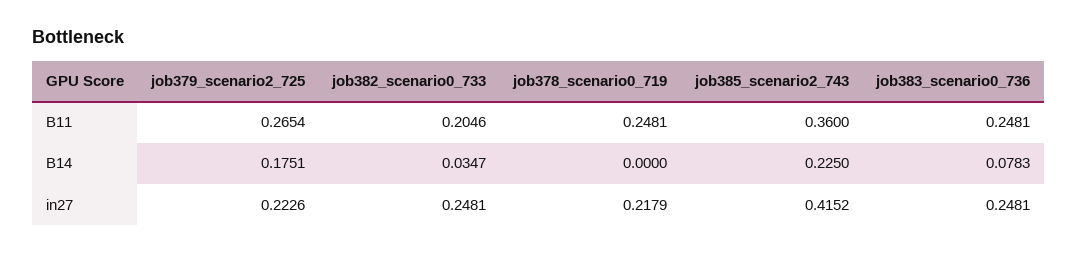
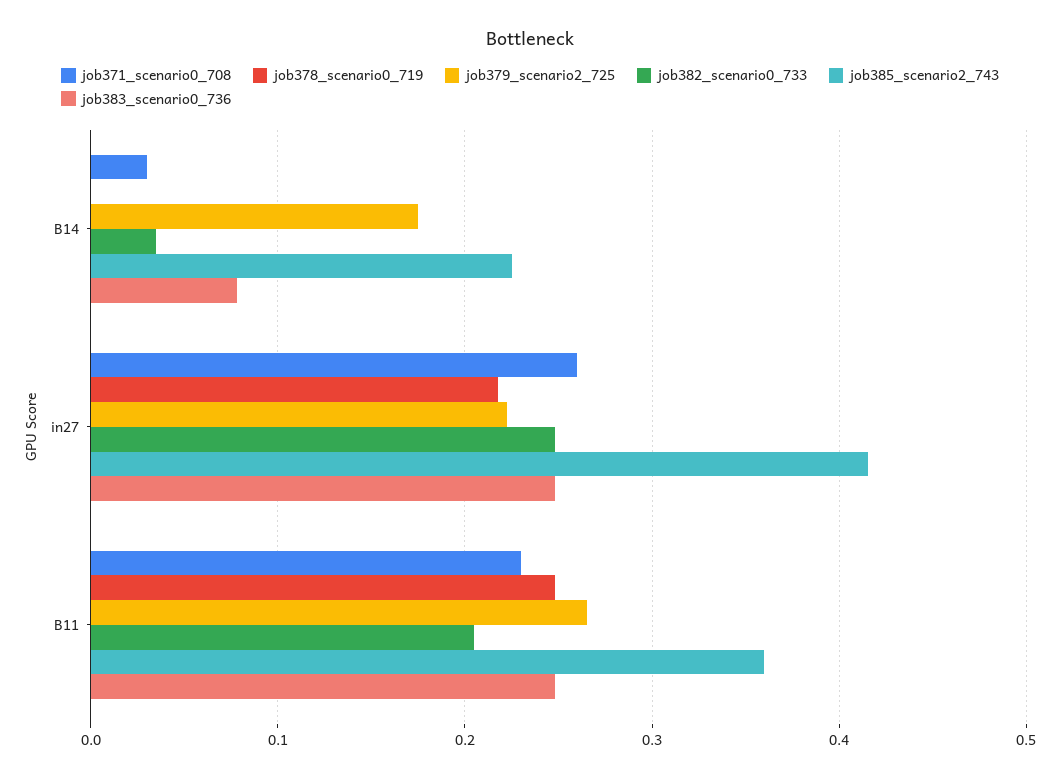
  {
    "job379_scenario2_725": {
      "B11": 0.2654,
      "B14": 0.1751,
      "in27": 0.2226
    },
    "job382_scenario0_733": {
      "B11": 0.2046,
      "B14": 0.0347,
      "in27": 0.2481
    },
    "job378_scenario0_719": {
      "B11": 0.2481,
      "B14": 0,
      "in27": 0.2179
    },
    "job385_scenario2_743": {
      "B11": 0.36,
      "B14": 0.225,
      "in27": 0.4152
    },
    "job383_scenario0_736": {
      "B11": 0.2481,
      "B14": 0.0783,
      "in27": 0.2481
-   }
+   },
+   "job371_scenario0_708": {
+     "B14": 0.03,
+     "in27": 0.26,
+     "B11": 0.23
+   }
  }

